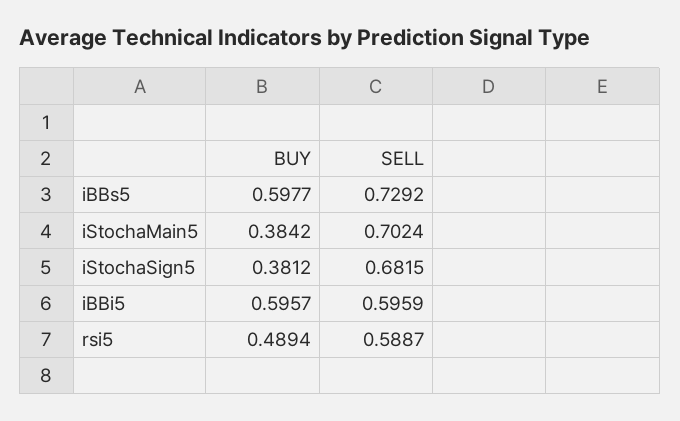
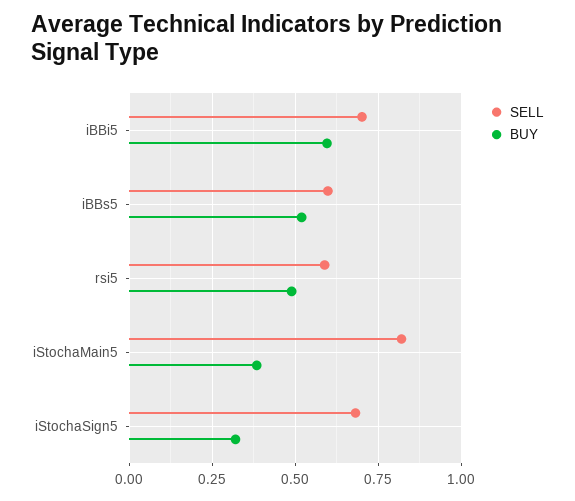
  {
    "BUY": {
-     "iBBs5": 0.5977,
+     "iBBs5": 0.525,
      "iStochaMain5": 0.3842,
-     "iStochaSign5": 0.3812,
+     "iStochaSign5": 0.325,
      "iBBi5": 0.5957,
      "rsi5": 0.4894
    },
    "SELL": {
-     "iBBs5": 0.7292,
+     "iBBs5": 0.6,
-     "iStochaMain5": 0.7024,
+     "iStochaMain5": 0.825,
      "iStochaSign5": 0.6815,
-     "iBBi5": 0.5959,
+     "iBBi5": 0.7,
      "rsi5": 0.5887
    }
  }

